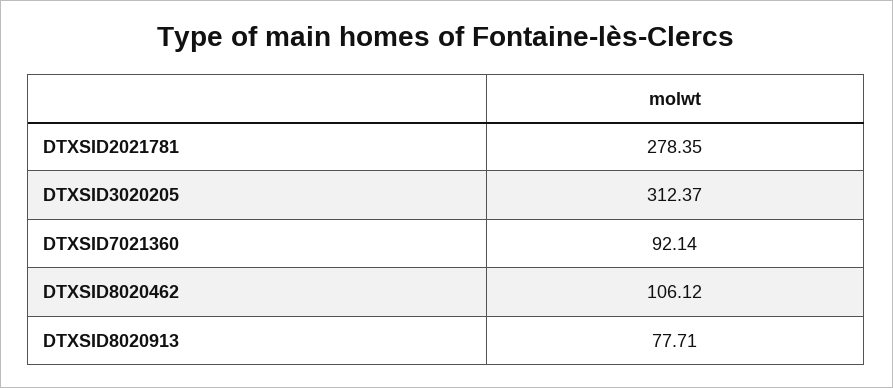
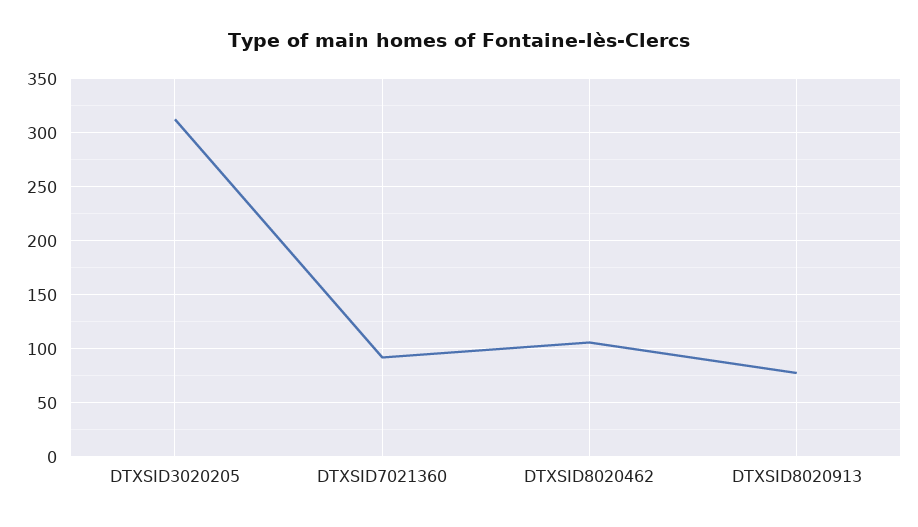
  {
-   "DTXSID2021781": 278.35,
    "DTXSID3020205": 312.37,
    "DTXSID7021360": 92.14,
    "DTXSID8020462": 106.12,
    "DTXSID8020913": 77.71
  }

